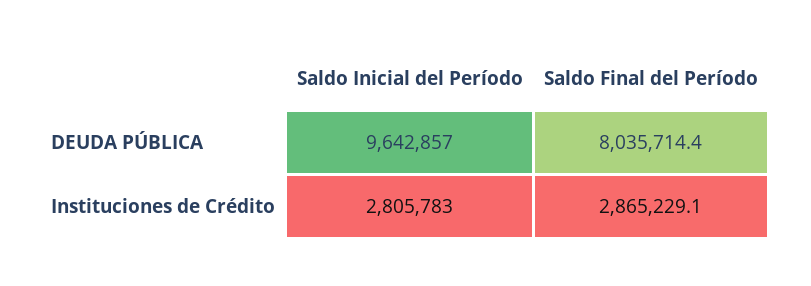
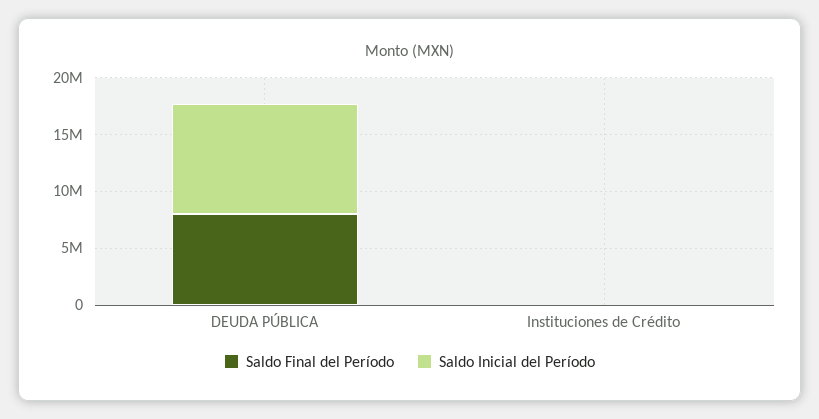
  {
    "Saldo Inicial del Período": {
      "DEUDA PÚBLICA": 9642857,
-     "Instituciones de Crédito": 2805783
+     "Instituciones de Crédito": 0
    },
    "Saldo Final del Período": {
      "DEUDA PÚBLICA": 8035714.4,
-     "Instituciones de Crédito": 2865229.1
+     "Instituciones de Crédito": 0
    }
  }

